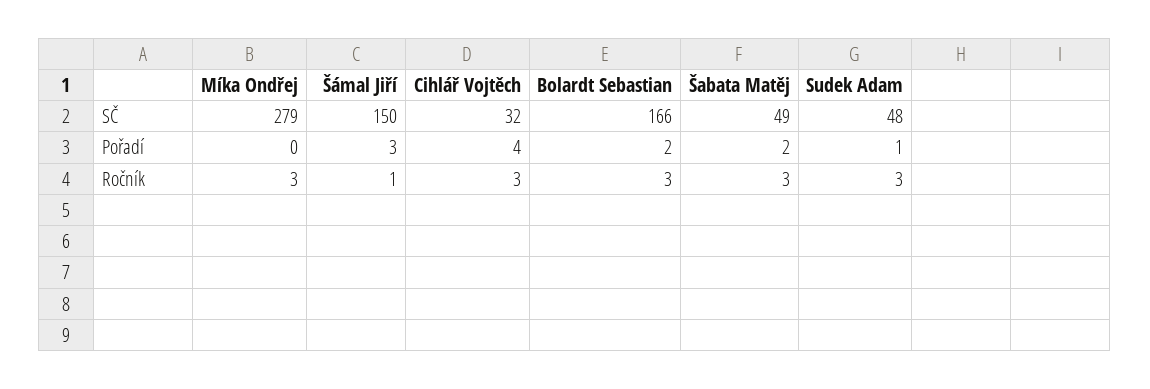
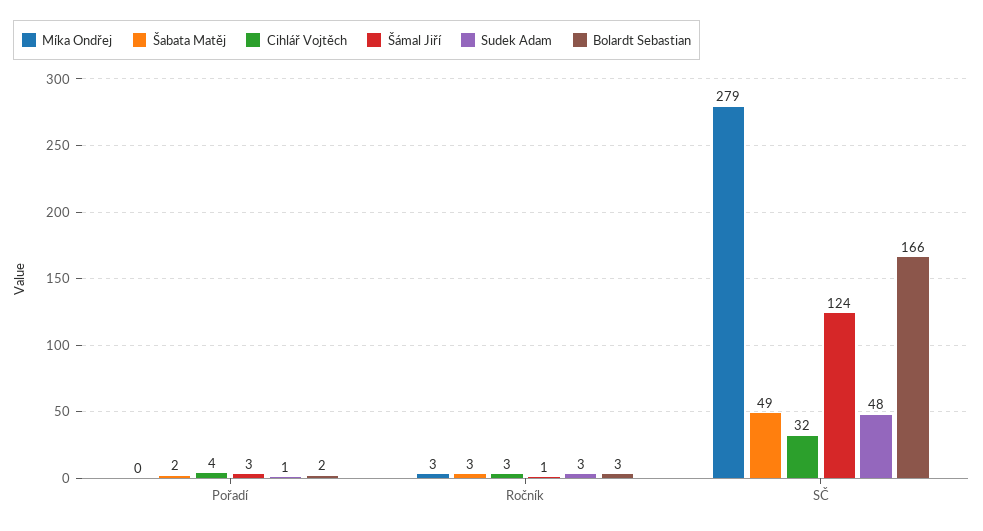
  {
    "Míka Ondřej": {
      "SČ": 279,
      "Pořadí": 0,
      "Ročník": 3
    },
    "Šámal Jiří": {
-     "SČ": 150,
+     "SČ": 124,
      "Pořadí": 3,
      "Ročník": 1
    },
    "Cihlář Vojtěch": {
      "SČ": 32,
      "Pořadí": 4,
      "Ročník": 3
    },
    "Bolardt Sebastian": {
      "SČ": 166,
      "Pořadí": 2,
      "Ročník": 3
    },
    "Šabata Matěj": {
      "SČ": 49,
      "Pořadí": 2,
      "Ročník": 3
    },
    "Sudek Adam": {
      "SČ": 48,
      "Pořadí": 1,
      "Ročník": 3
    }
  }

